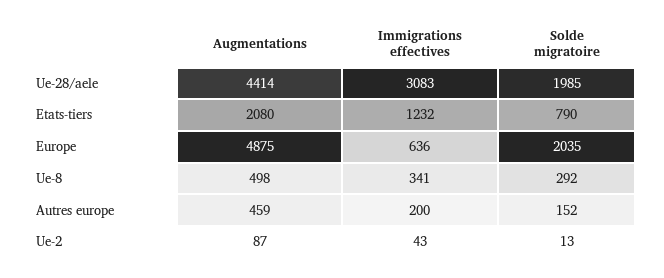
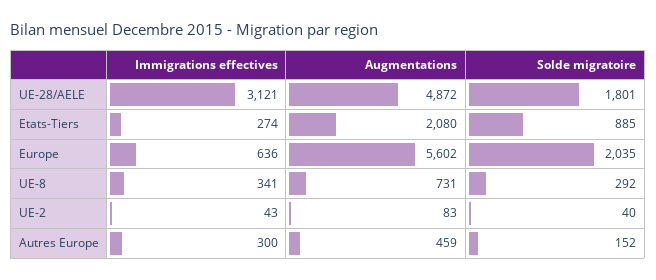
  {
    "Augmentations": {
-     "Ue-28/aele": 4414,
+     "Ue-28/aele": 4872,
      "Etats-tiers": 2080,
-     "Europe": 4875,
+     "Europe": 5602,
-     "Ue-8": 498,
+     "Ue-8": 731,
      "Autres europe": 459,
-     "Ue-2": 87
+     "Ue-2": 83
    },
    "Immigrations effectives": {
-     "Ue-28/aele": 3083,
+     "Ue-28/aele": 3121,
-     "Etats-tiers": 1232,
+     "Etats-tiers": 274,
      "Europe": 636,
      "Ue-8": 341,
-     "Autres europe": 200,
+     "Autres europe": 300,
      "Ue-2": 43
    },
    "Solde migratoire": {
-     "Ue-28/aele": 1985,
+     "Ue-28/aele": 1801,
-     "Etats-tiers": 790,
+     "Etats-tiers": 885,
      "Europe": 2035,
      "Ue-8": 292,
      "Autres europe": 152,
-     "Ue-2": 13
+     "Ue-2": 40
    }
  }

